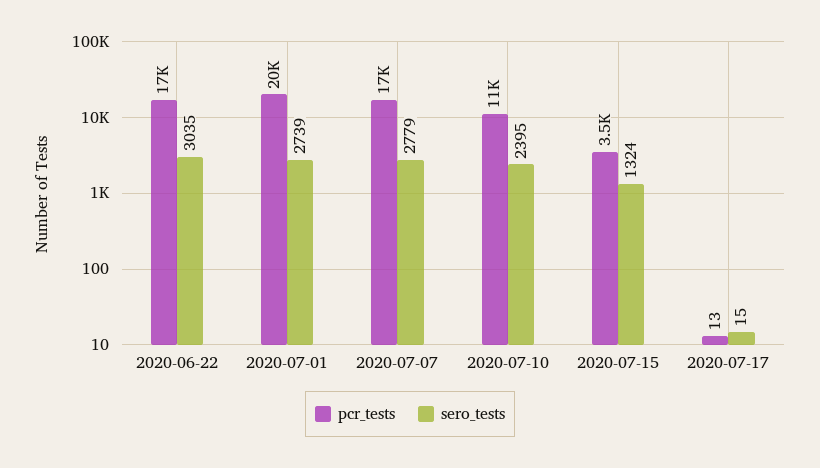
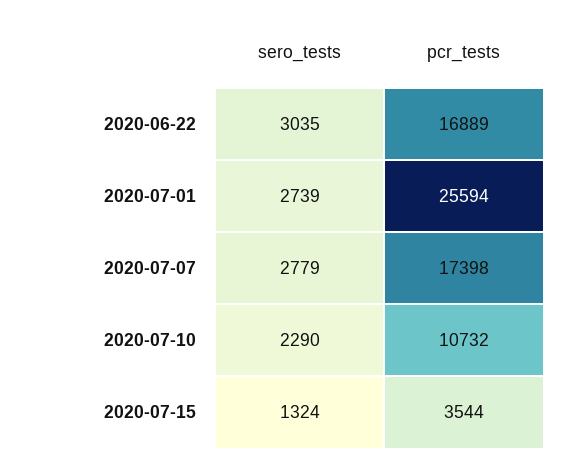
  {
    "pcr_tests": {
      "2020-06-22": 16889,
-     "2020-07-01": 20000,
+     "2020-07-01": 25594,
      "2020-07-07": 17398,
      "2020-07-10": 10732,
-     "2020-07-15": 3544,
+     "2020-07-15": 3544
-     "2020-07-17": 13
    },
    "sero_tests": {
      "2020-06-22": 3035,
      "2020-07-01": 2739,
      "2020-07-07": 2779,
-     "2020-07-10": 2395,
+     "2020-07-10": 2290,
-     "2020-07-15": 1324,
+     "2020-07-15": 1324
-     "2020-07-17": 15
    }
  }

